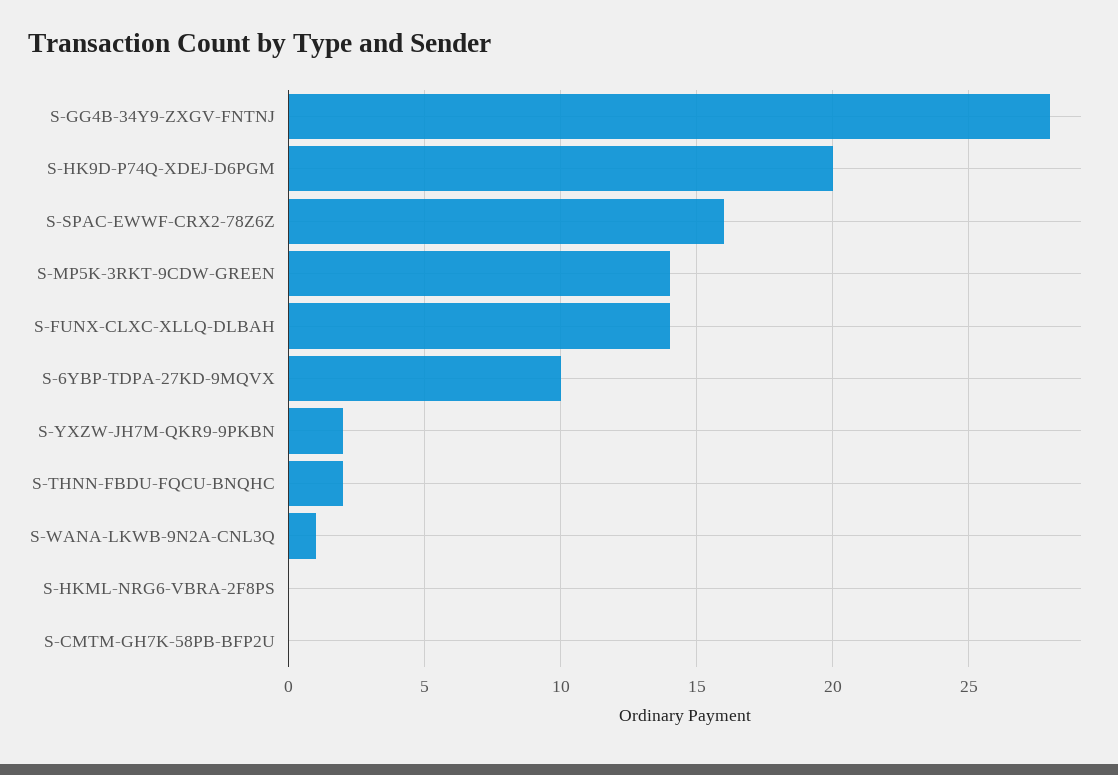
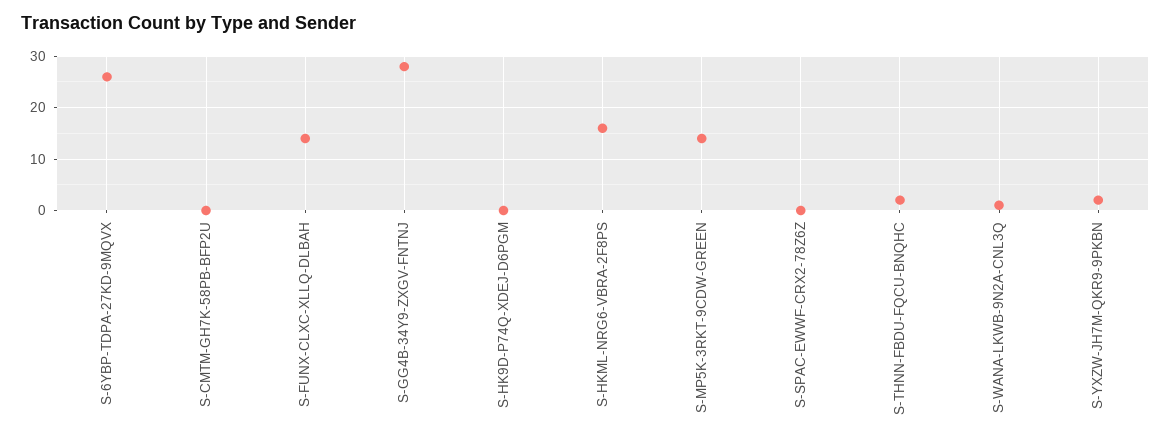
  {
    "S-GG4B-34Y9-ZXGV-FNTNJ": 28,
-   "S-HK9D-P74Q-XDEJ-D6PGM": 20,
+   "S-HK9D-P74Q-XDEJ-D6PGM": 0,
-   "S-SPAC-EWWF-CRX2-78Z6Z": 16,
+   "S-SPAC-EWWF-CRX2-78Z6Z": 0,
    "S-MP5K-3RKT-9CDW-GREEN": 14,
    "S-FUNX-CLXC-XLLQ-DLBAH": 14,
-   "S-6YBP-TDPA-27KD-9MQVX": 10,
+   "S-6YBP-TDPA-27KD-9MQVX": 25,
    "S-YXZW-JH7M-QKR9-9PKBN": 2,
    "S-THNN-FBDU-FQCU-BNQHC": 2,
    "S-WANA-LKWB-9N2A-CNL3Q": 1,
-   "S-HKML-NRG6-VBRA-2F8PS": 0,
+   "S-HKML-NRG6-VBRA-2F8PS": 15,
    "S-CMTM-GH7K-58PB-BFP2U": 0
  }

